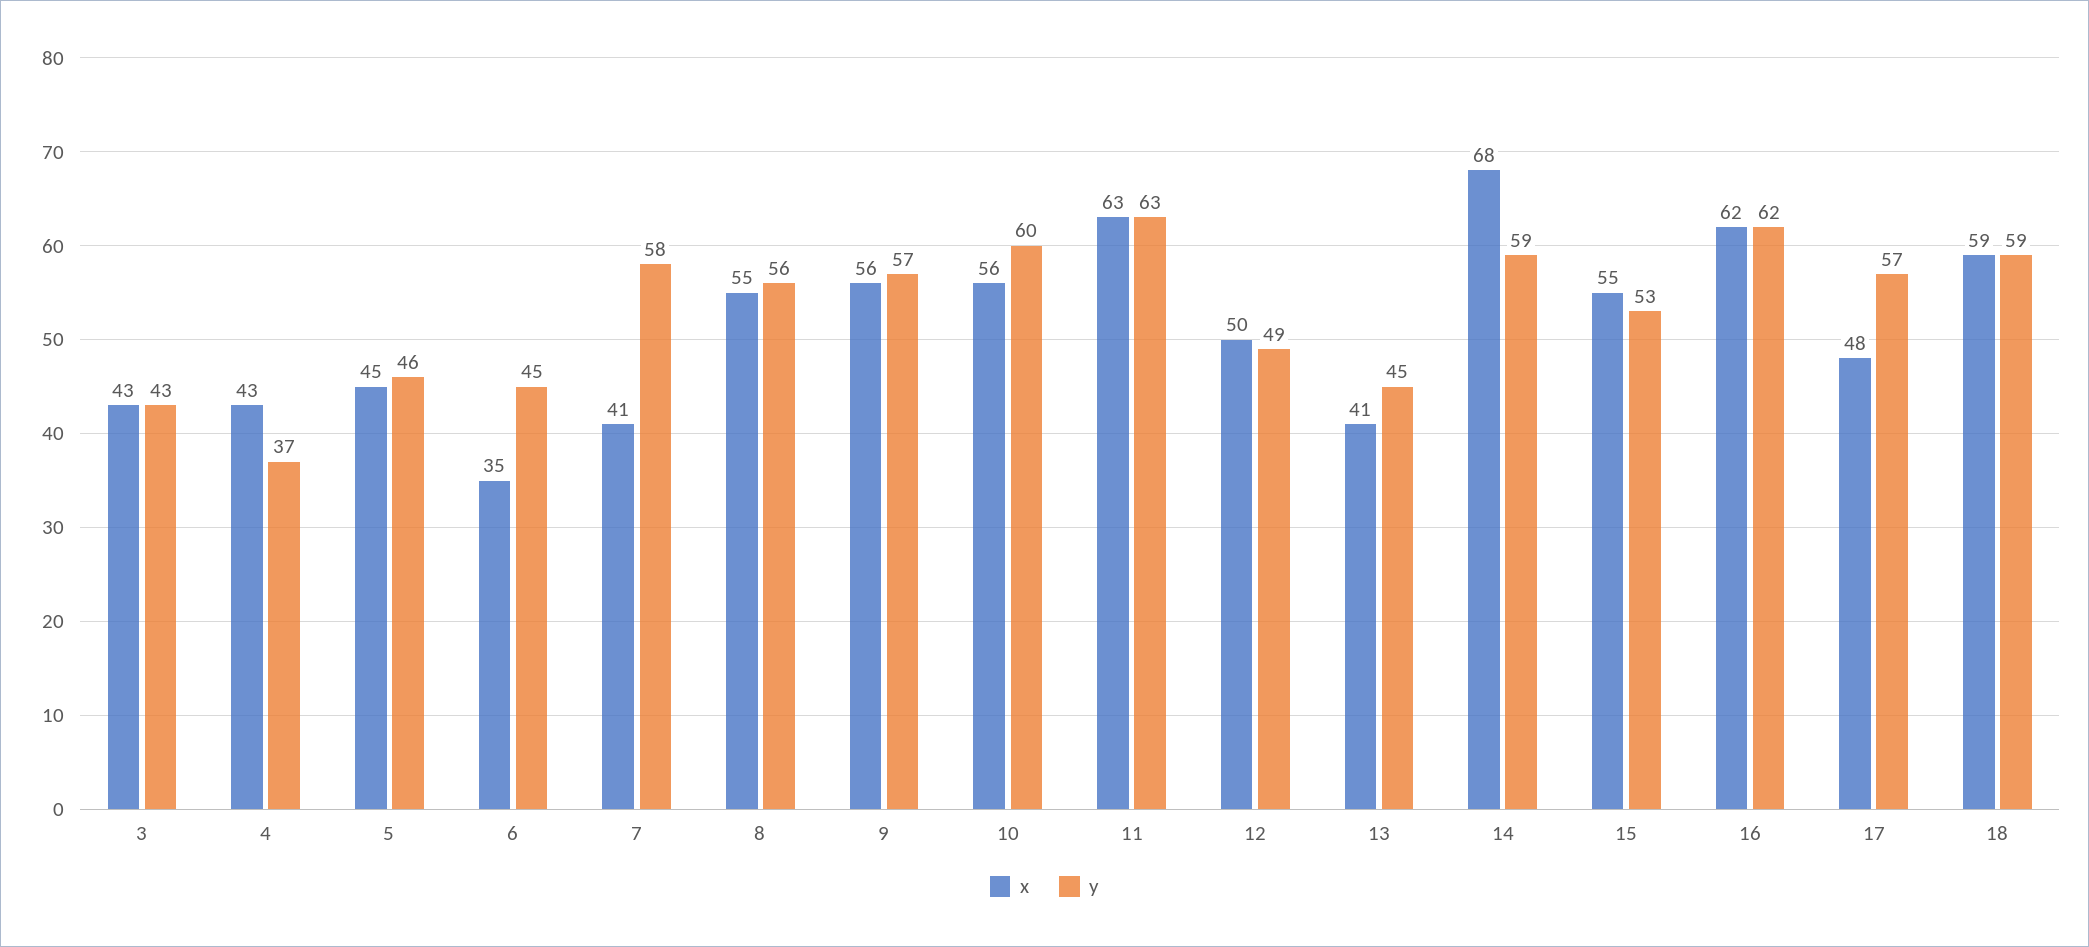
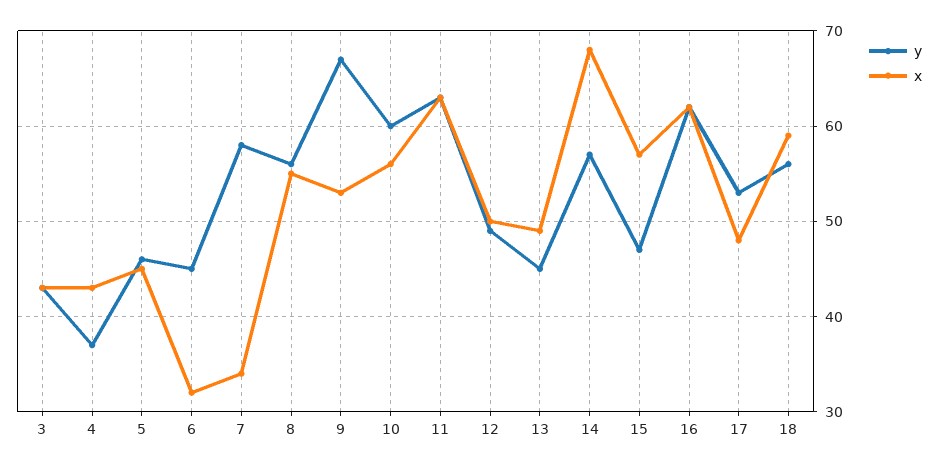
  {
    "x": {
      "3": 43,
      "4": 43,
      "5": 45,
-     "6": 35,
+     "6": 32,
-     "7": 41,
+     "7": 34,
      "8": 55,
-     "9": 56,
+     "9": 53,
      "10": 56,
      "11": 63,
      "12": 50,
-     "13": 41,
+     "13": 49,
      "14": 68,
-     "15": 55,
+     "15": 57,
      "16": 62,
      "17": 48,
      "18": 59
    },
    "y": {
      "3": 43,
      "4": 37,
      "5": 46,
      "6": 45,
      "7": 58,
      "8": 56,
-     "9": 57,
+     "9": 67,
      "10": 60,
      "11": 63,
      "12": 49,
      "13": 45,
-     "14": 59,
+     "14": 57,
-     "15": 53,
+     "15": 47,
      "16": 62,
-     "17": 57,
+     "17": 53,
-     "18": 59
+     "18": 56
    }
  }

